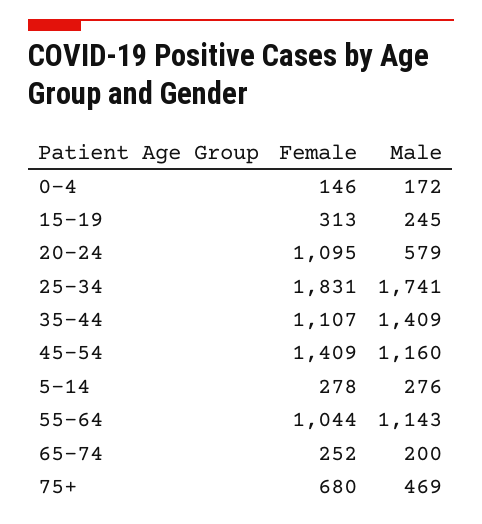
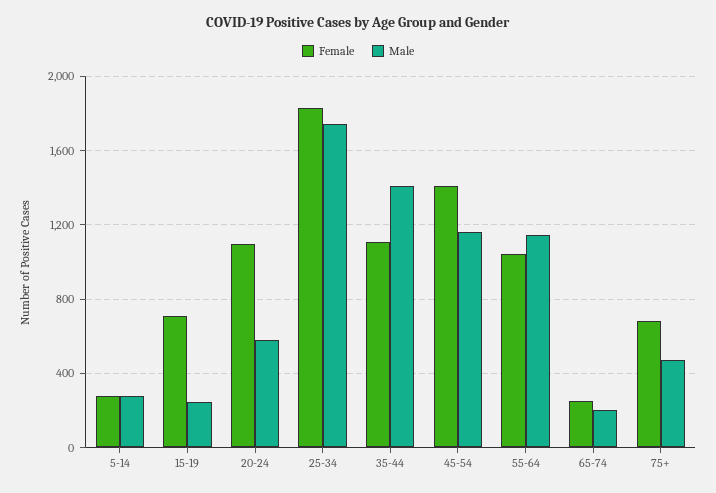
  {
    "Female": {
-     "0-4": 146,
-     "15-19": 313,
+     "15-19": 700,
      "20-24": 1095,
      "25-34": 1831,
      "35-44": 1107,
      "45-54": 1409,
      "5-14": 278,
      "55-64": 1044,
      "65-74": 252,
      "75+": 680
    },
    "Male": {
-     "0-4": 172,
      "15-19": 245,
      "20-24": 579,
      "25-34": 1741,
      "35-44": 1409,
      "45-54": 1160,
      "5-14": 276,
      "55-64": 1143,
      "65-74": 200,
      "75+": 469
    }
  }

